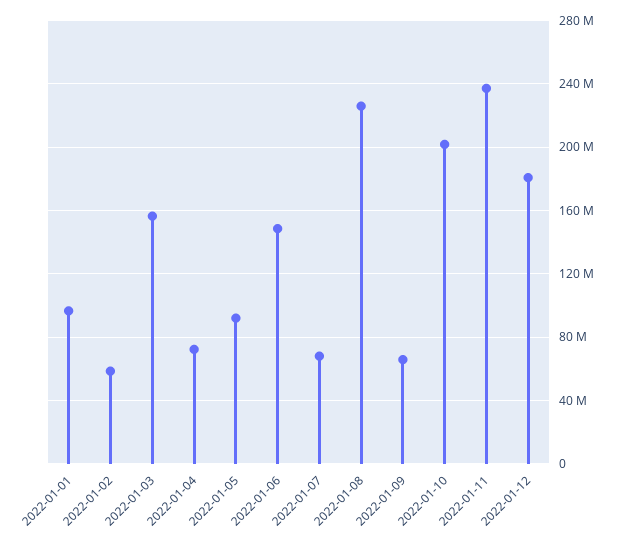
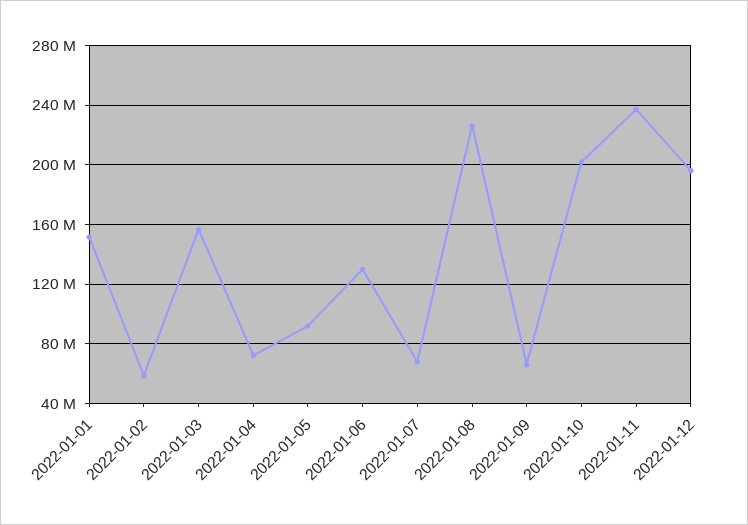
  {
-   "2022-01-01": 95000000,
+   "2022-01-01": 150000000,
    "2022-01-02": 60000000,
    "2022-01-03": 155000000,
    "2022-01-04": 70000000,
    "2022-01-05": 90000000,
-   "2022-01-06": 150000000,
+   "2022-01-06": 130000000,
    "2022-01-07": 70000000,
    "2022-01-08": 225000000,
    "2022-01-09": 65000000,
    "2022-01-10": 200000000,
    "2022-01-11": 235000000,
-   "2022-01-12": 180000000
+   "2022-01-12": 195000000
  }

